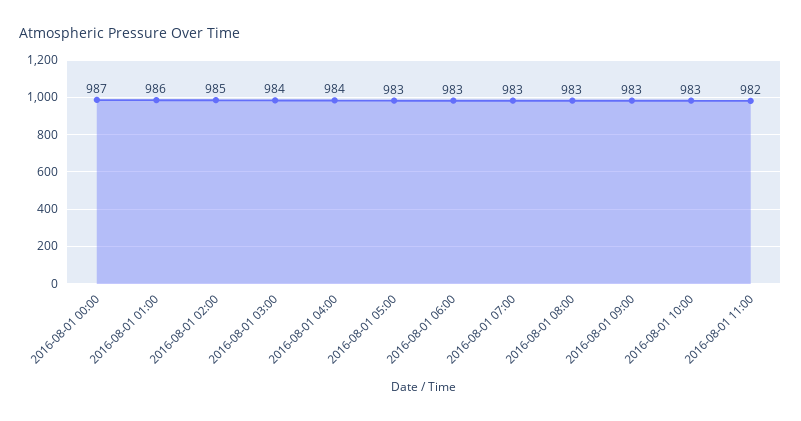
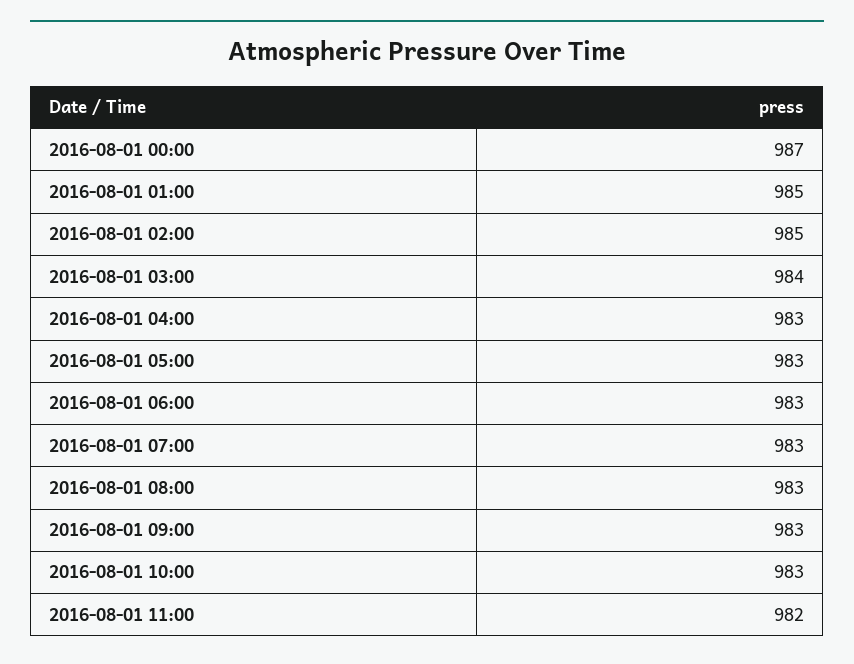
  {
    "2016-08-01 00:00": 987,
-   "2016-08-01 01:00": 986,
+   "2016-08-01 01:00": 985,
    "2016-08-01 02:00": 985,
    "2016-08-01 03:00": 984,
-   "2016-08-01 04:00": 984,
+   "2016-08-01 04:00": 983,
    "2016-08-01 05:00": 983,
    "2016-08-01 06:00": 983,
    "2016-08-01 07:00": 983,
    "2016-08-01 08:00": 983,
    "2016-08-01 09:00": 983,
    "2016-08-01 10:00": 983,
    "2016-08-01 11:00": 982
  }

